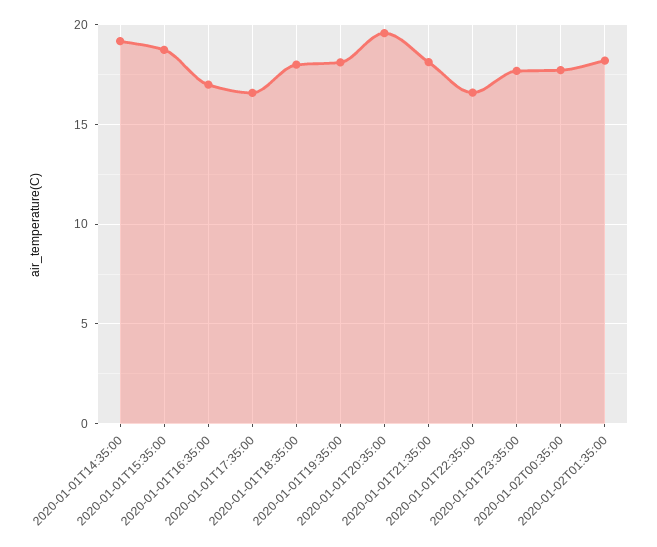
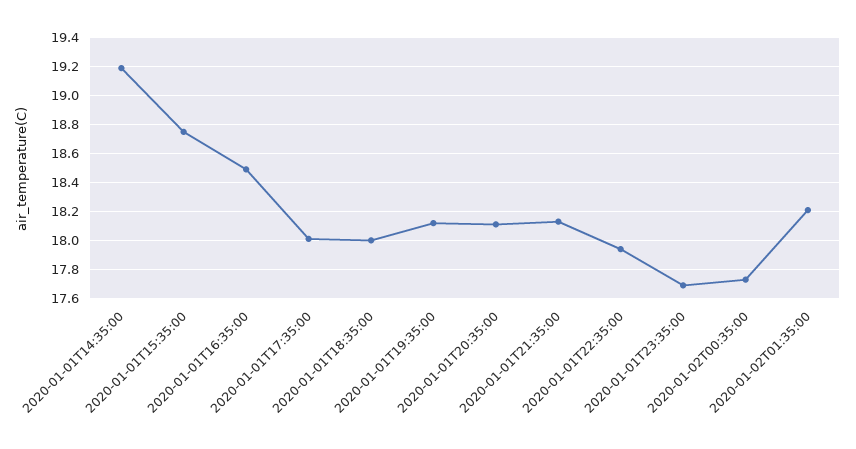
  {
    "2020-01-01T14:35:00": 19.2,
    "2020-01-01T15:35:00": 18.75,
-   "2020-01-01T16:35:00": 17,
+   "2020-01-01T16:35:00": 18.5,
-   "2020-01-01T17:35:00": 16.5,
+   "2020-01-01T17:35:00": 18,
    "2020-01-01T18:35:00": 18,
    "2020-01-01T19:35:00": 18.1,
-   "2020-01-01T20:35:00": 19.5,
+   "2020-01-01T20:35:00": 18.1,
    "2020-01-01T21:35:00": 18.15,
-   "2020-01-01T22:35:00": 16.5,
+   "2020-01-01T22:35:00": 17.95,
    "2020-01-01T23:35:00": 17.7,
    "2020-01-02T00:35:00": 17.75,
    "2020-01-02T01:35:00": 18.2
  }

